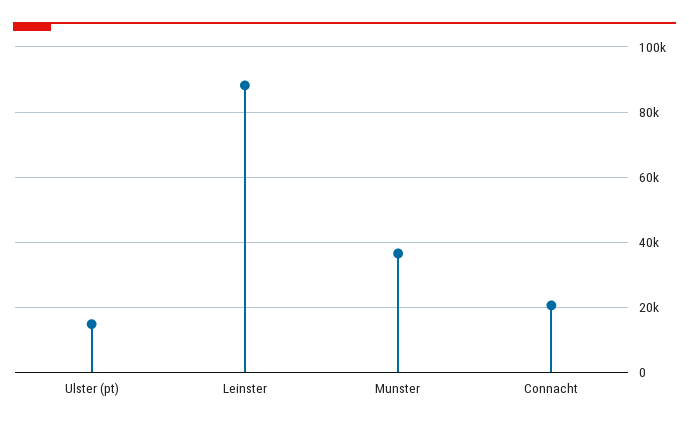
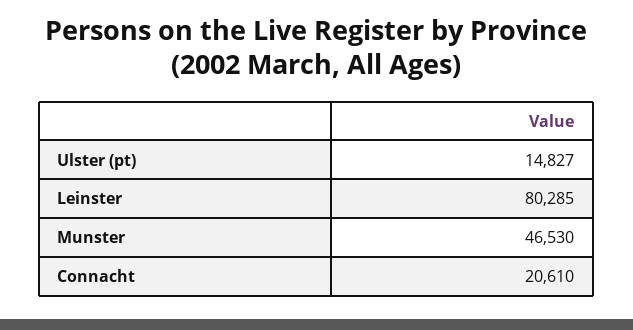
  {
    "Ulster (pt)": 14827,
-   "Leinster": 88000,
+   "Leinster": 80285,
-   "Munster": 36000,
+   "Munster": 46530,
    "Connacht": 20610
  }

